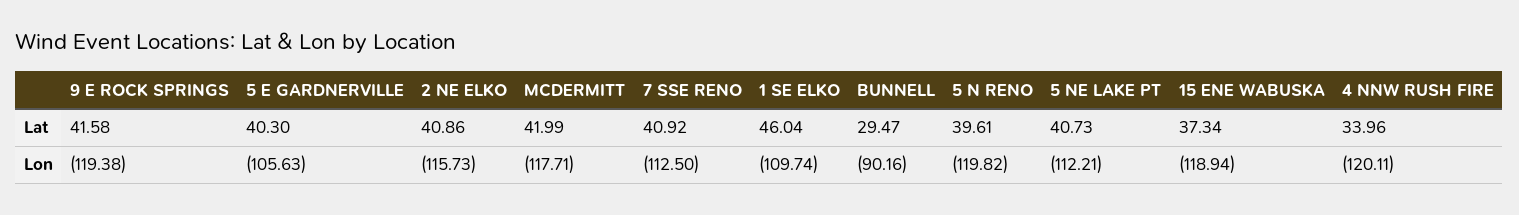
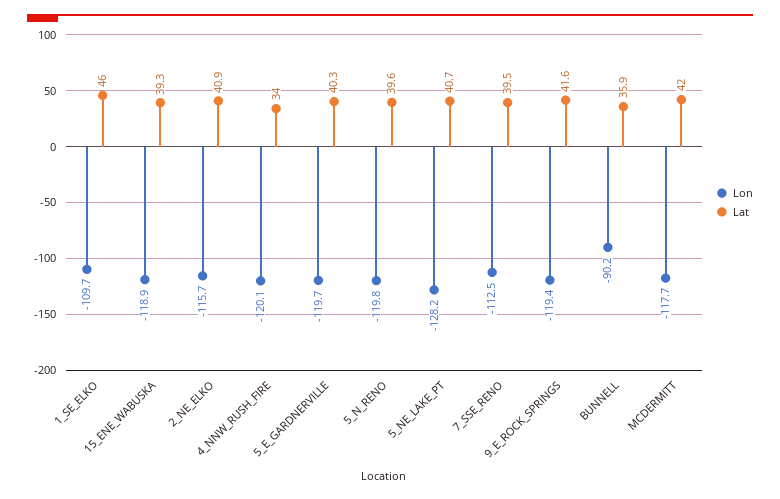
  {
    "Lat": {
      "9 E ROCK SPRINGS": 41.58,
      "5 E GARDNERVILLE": 40.3,
      "2 NE ELKO": 40.86,
      "MCDERMITT": 41.99,
-     "7 SSE RENO": 40.92,
+     "7 SSE RENO": 39.5,
      "1 SE ELKO": 46.04,
-     "BUNNELL": 29.47,
+     "BUNNELL": 35.9,
      "5 N RENO": 39.61,
      "5 NE LAKE PT": 40.73,
-     "15 ENE WABUSKA": 37.34,
+     "15 ENE WABUSKA": 39.3,
      "4 NNW RUSH FIRE": 33.96
    },
    "Lon": {
      "9 E ROCK SPRINGS": -119.38,
-     "5 E GARDNERVILLE": -105.63,
+     "5 E GARDNERVILLE": -119.7,
      "2 NE ELKO": -115.73,
      "MCDERMITT": -117.71,
      "7 SSE RENO": -112.5,
      "1 SE ELKO": -109.74,
      "BUNNELL": -90.16,
      "5 N RENO": -119.82,
-     "5 NE LAKE PT": -112.21,
+     "5 NE LAKE PT": -128.2,
      "15 ENE WABUSKA": -118.94,
      "4 NNW RUSH FIRE": -120.11
    }
  }

